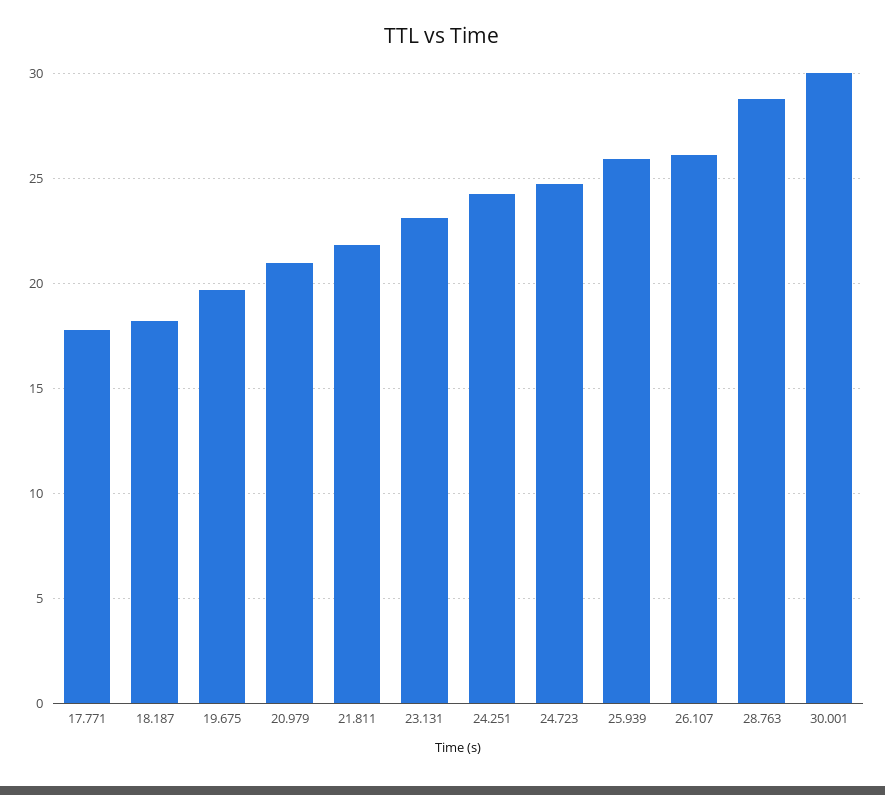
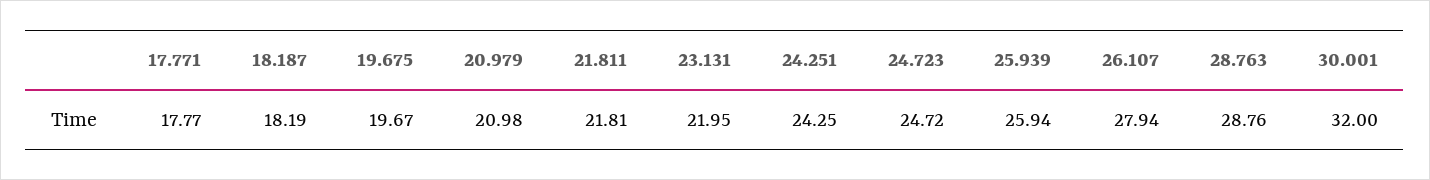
  {
    "17.771": 17.77,
    "18.187": 18.19,
    "19.675": 19.67,
    "20.979": 20.98,
    "21.811": 21.81,
-   "23.131": 23,
+   "23.131": 21.95,
    "24.251": 24.25,
    "24.723": 24.72,
    "25.939": 25.94,
-   "26.107": 26,
+   "26.107": 27.94,
    "28.763": 28.76,
-   "30.001": 30
+   "30.001": 32
  }

